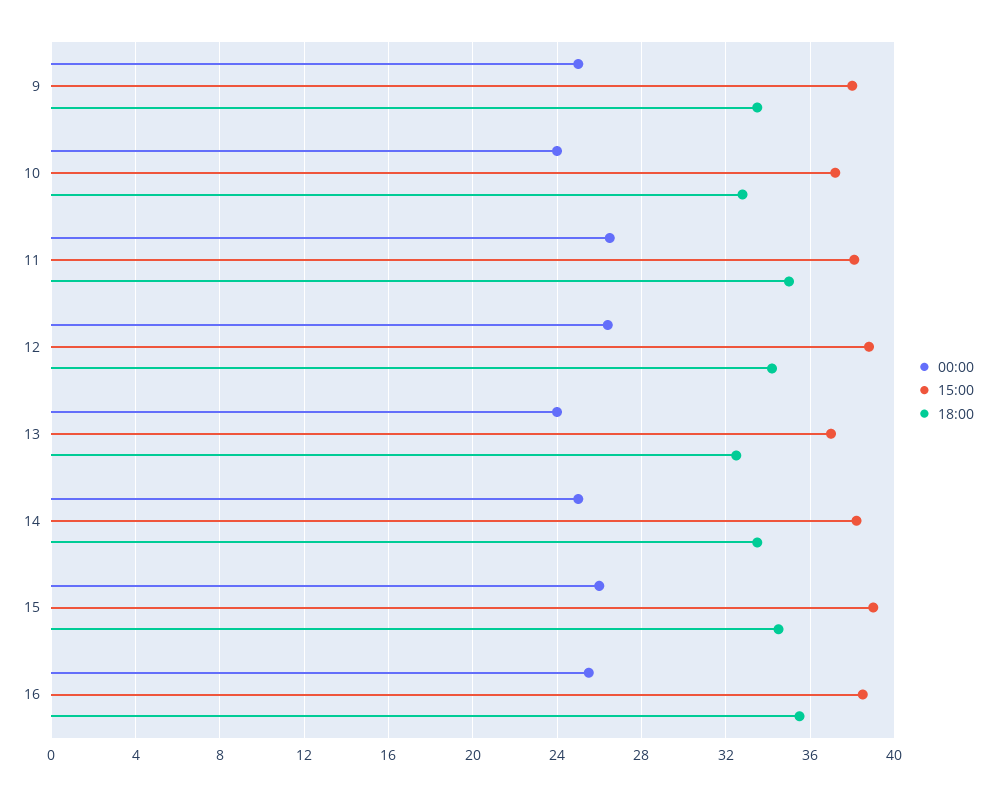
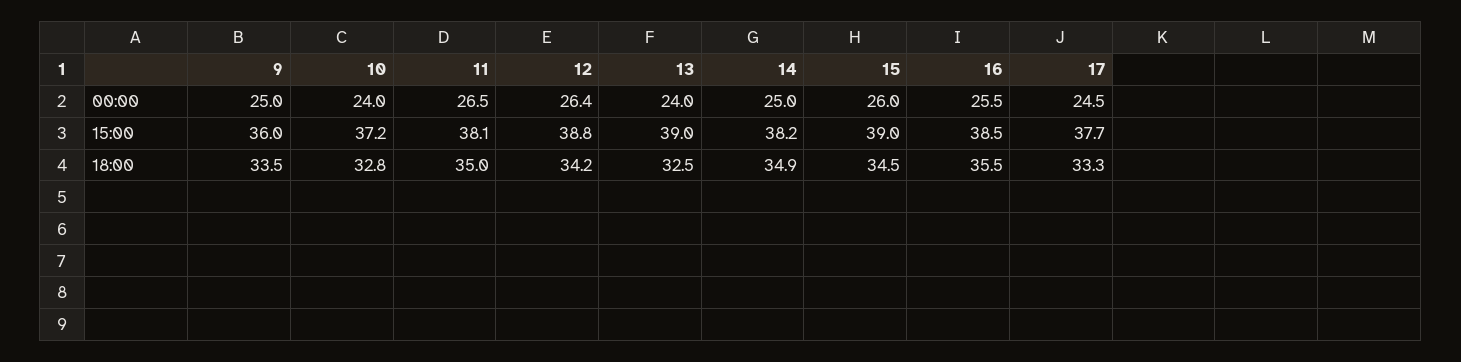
  {
    "00:00": {
      "9": 25,
      "10": 24,
      "11": 26.5,
      "12": 26.4,
      "13": 24,
      "14": 25,
      "15": 26,
-     "16": 25.5
+     "16": 25.5,
+     "17": 24.5
    },
    "15:00": {
-     "9": 38,
+     "9": 36,
      "10": 37.2,
      "11": 38.1,
      "12": 38.8,
-     "13": 37,
+     "13": 39,
      "14": 38.2,
      "15": 39,
-     "16": 38.5
+     "16": 38.5,
+     "17": 37.7
    },
    "18:00": {
      "9": 33.5,
      "10": 32.8,
      "11": 35,
      "12": 34.2,
      "13": 32.5,
-     "14": 33.5,
+     "14": 34.9,
      "15": 34.5,
-     "16": 35.5
+     "16": 35.5,
+     "17": 33.3
    }
  }

